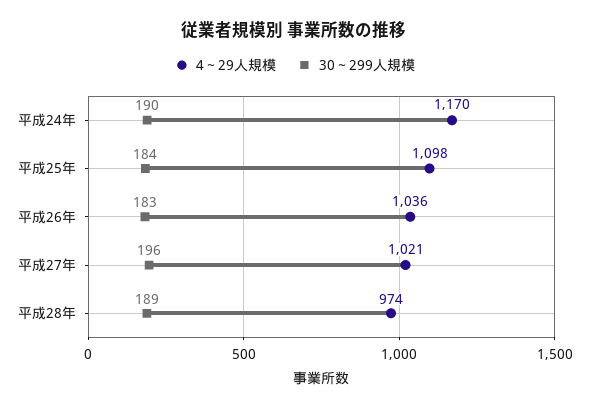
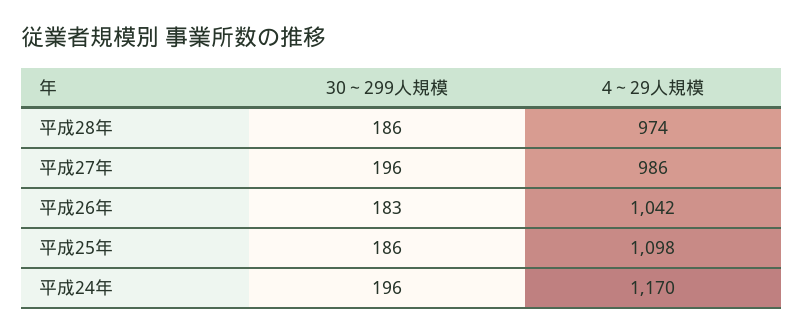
  {
    "4～29人規模": {
      "平成24年": 1170,
      "平成25年": 1098,
-     "平成26年": 1036,
+     "平成26年": 1042,
-     "平成27年": 1021,
+     "平成27年": 986,
      "平成28年": 974
    },
    "30～299人規模": {
-     "平成24年": 190,
+     "平成24年": 196,
-     "平成25年": 184,
+     "平成25年": 186,
      "平成26年": 183,
      "平成27年": 196,
-     "平成28年": 189
+     "平成28年": 186
    }
  }

